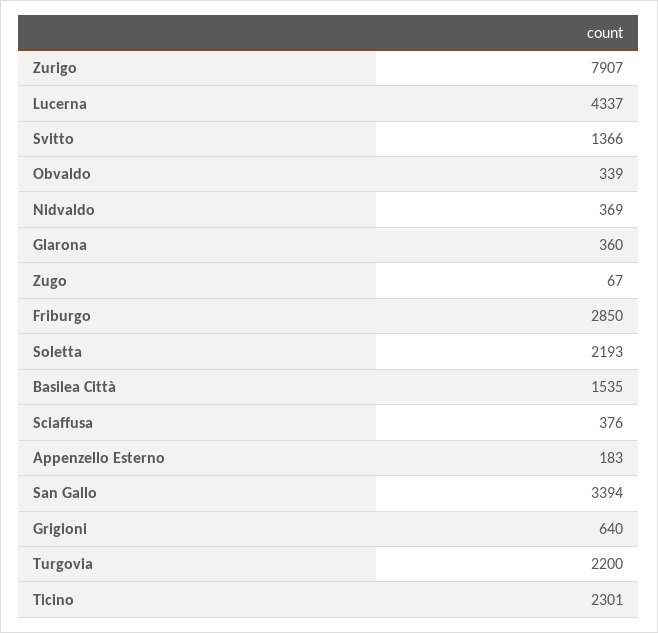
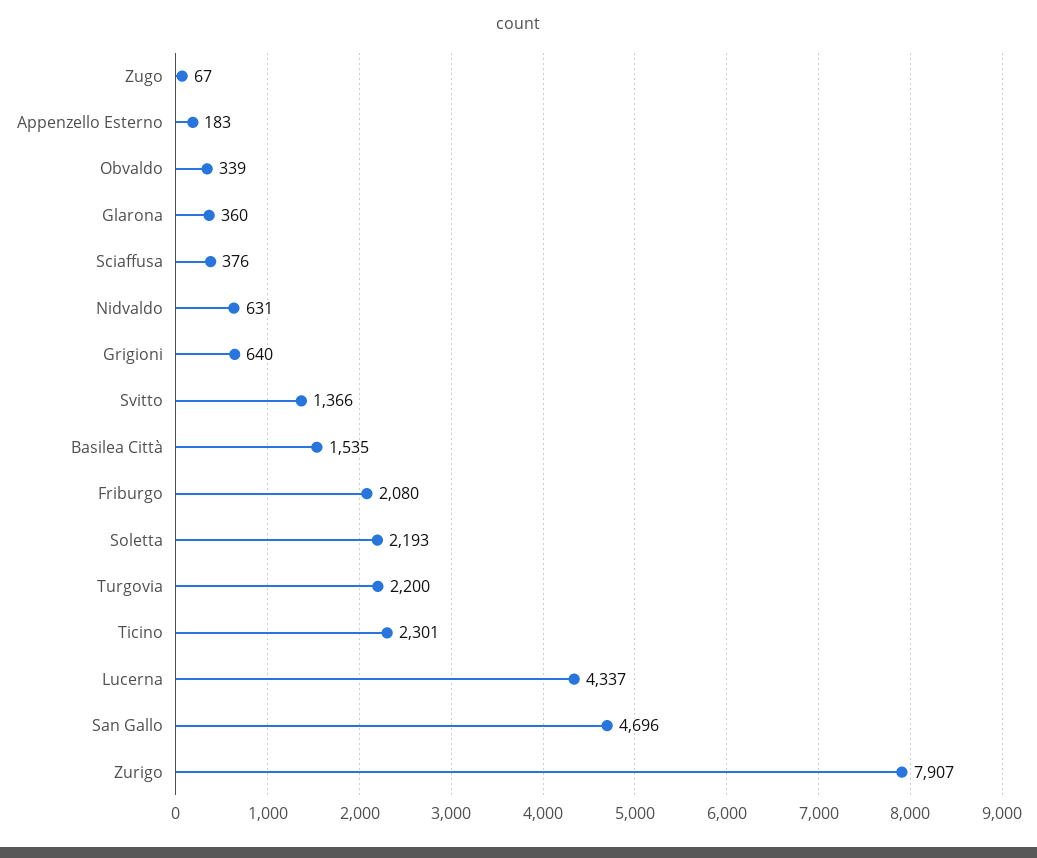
  {
    "Zurigo": 7907,
    "Lucerna": 4337,
    "Svitto": 1366,
    "Obvaldo": 339,
-   "Nidvaldo": 369,
+   "Nidvaldo": 631,
    "Glarona": 360,
    "Zugo": 67,
-   "Friburgo": 2850,
+   "Friburgo": 2080,
    "Soletta": 2193,
    "Basilea Città": 1535,
    "Sciaffusa": 376,
    "Appenzello Esterno": 183,
-   "San Gallo": 3394,
+   "San Gallo": 4696,
    "Grigioni": 640,
    "Turgovia": 2200,
    "Ticino": 2301
  }

